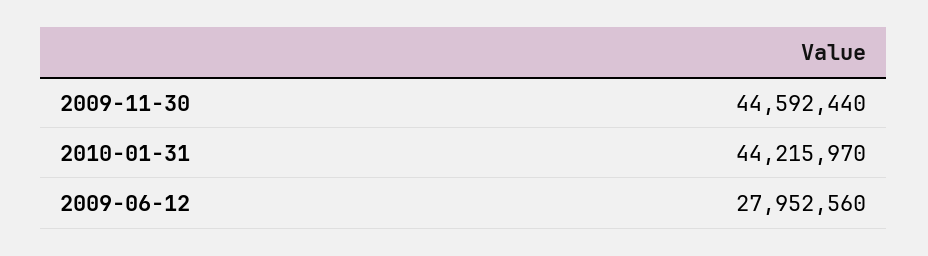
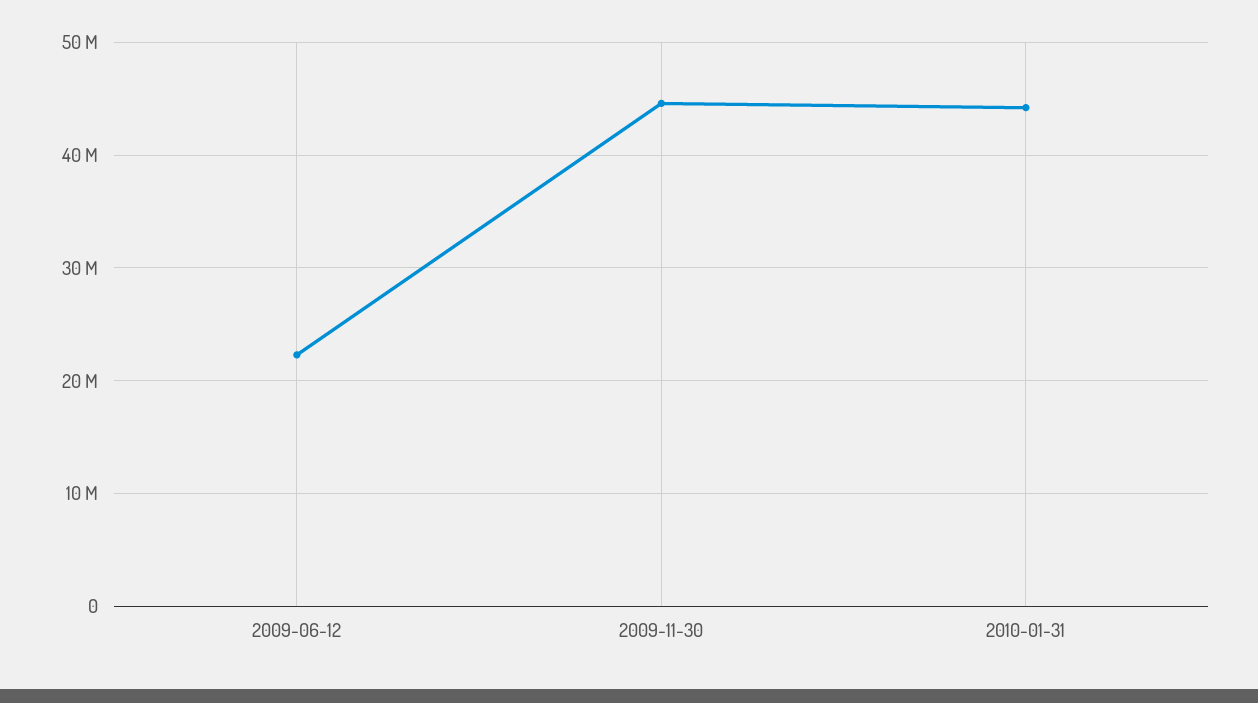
  {
    "2009-11-30": 44592440,
    "2010-01-31": 44215970,
-   "2009-06-12": 27952560
+   "2009-06-12": 22000000
  }

